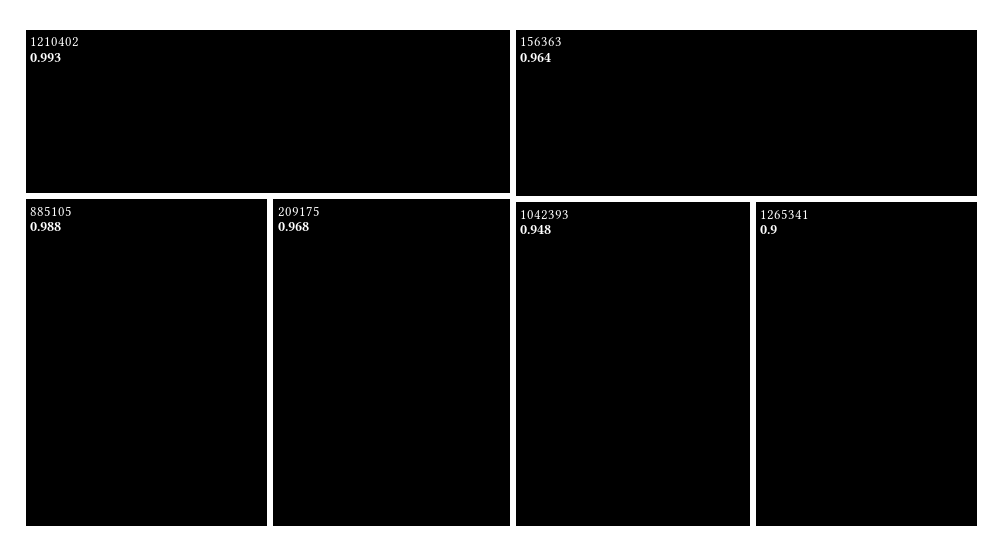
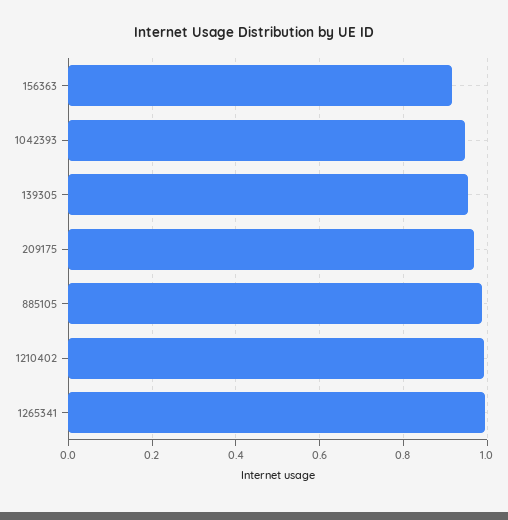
  {
    "1210402": 0.993,
    "885105": 0.988,
    "209175": 0.968,
-   "156363": 0.964,
+   "156363": 0.92,
    "1042393": 0.948,
-   "1265341": 0.9
+   "1265341": 1,
+   "139305": 0.96
  }

